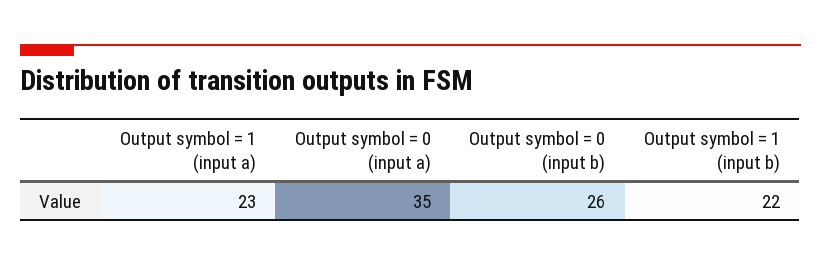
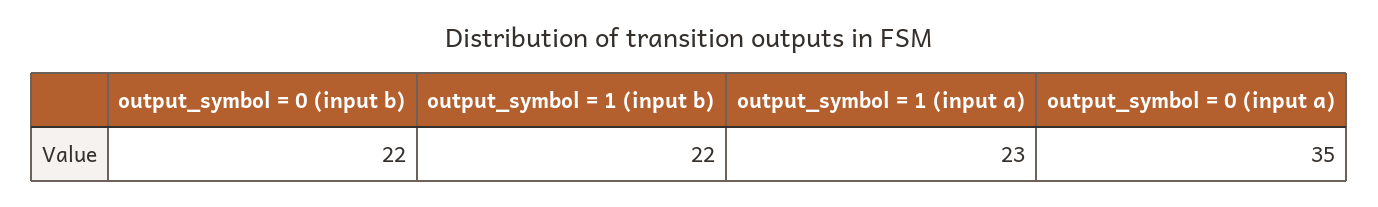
  {
    "Output symbol = 1 (input a)": 23,
    "Output symbol = 0 (input a)": 35,
-   "Output symbol = 0 (input b)": 26,
+   "Output symbol = 0 (input b)": 22,
    "Output symbol = 1 (input b)": 22
  }

